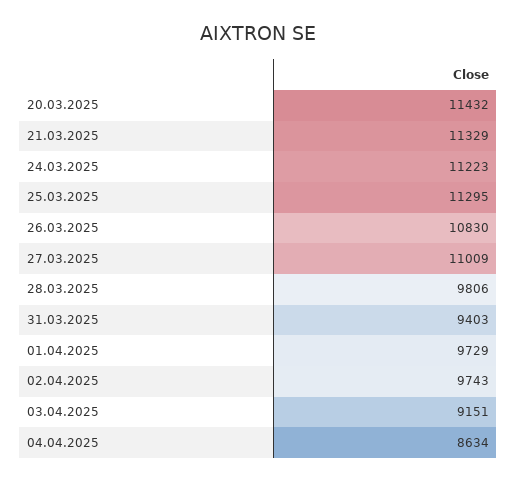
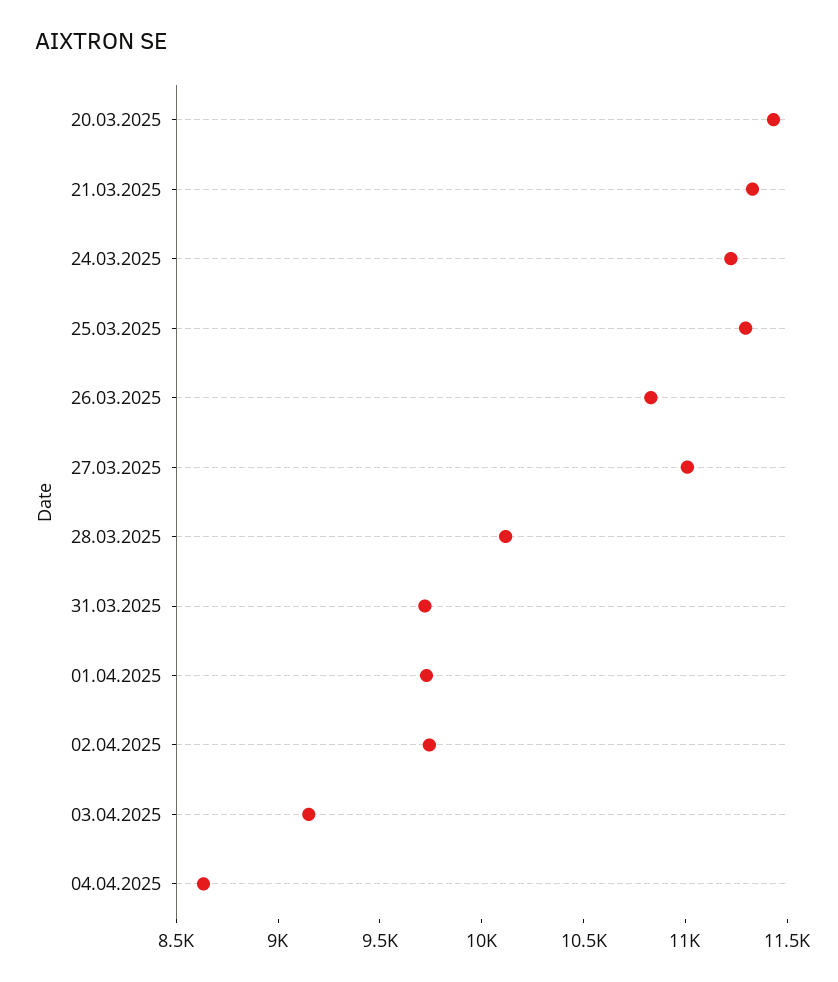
  {
    "20.03.2025": 11432,
    "21.03.2025": 11329,
    "24.03.2025": 11223,
    "25.03.2025": 11295,
    "26.03.2025": 10830,
    "27.03.2025": 11009,
-   "28.03.2025": 9806,
+   "28.03.2025": 10100,
-   "31.03.2025": 9403,
+   "31.03.2025": 9700,
    "01.04.2025": 9729,
    "02.04.2025": 9743,
    "03.04.2025": 9151,
    "04.04.2025": 8634
  }

